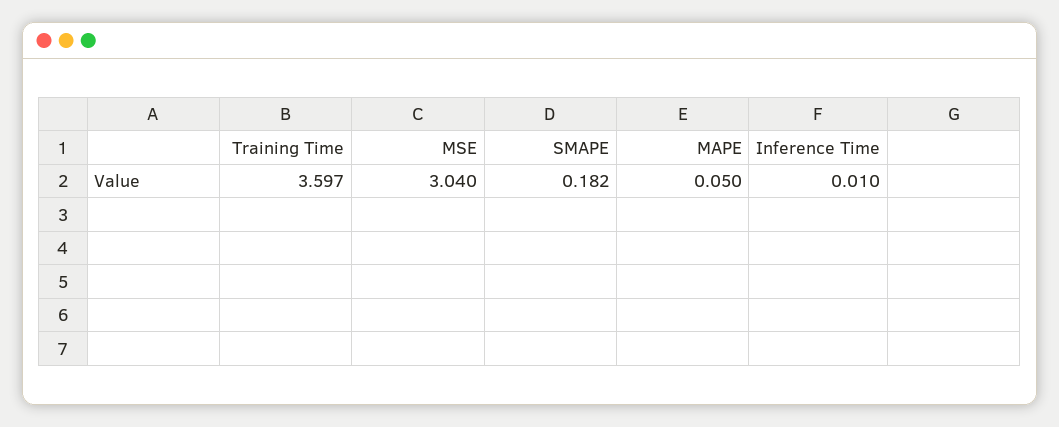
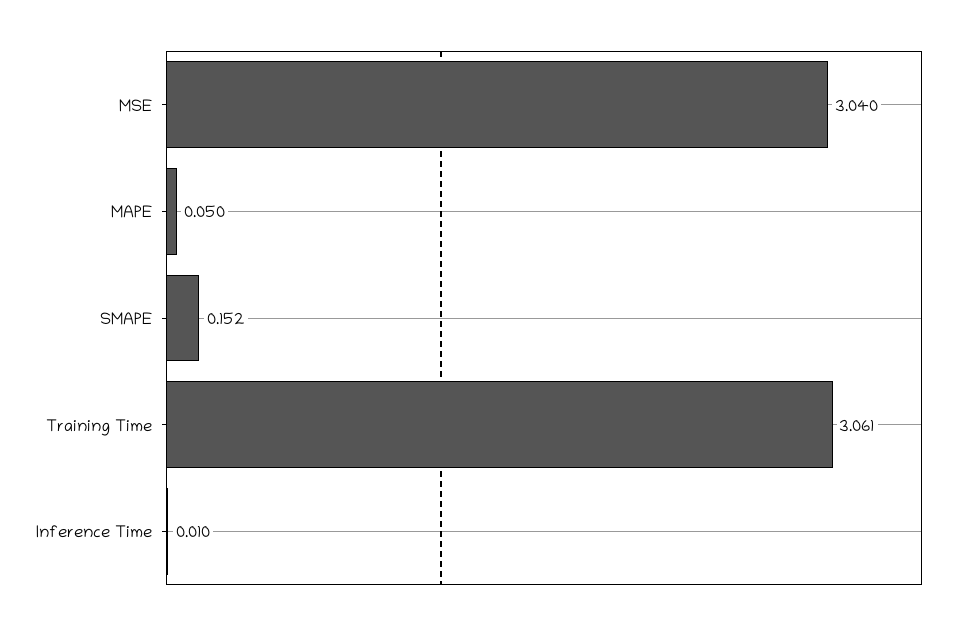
  {
-   "Training Time": 3.597,
+   "Training Time": 3.061,
    "MSE": 3.04,
-   "SMAPE": 0.182,
+   "SMAPE": 0.152,
    "MAPE": 0.05,
    "Inference Time": 0.01
  }

